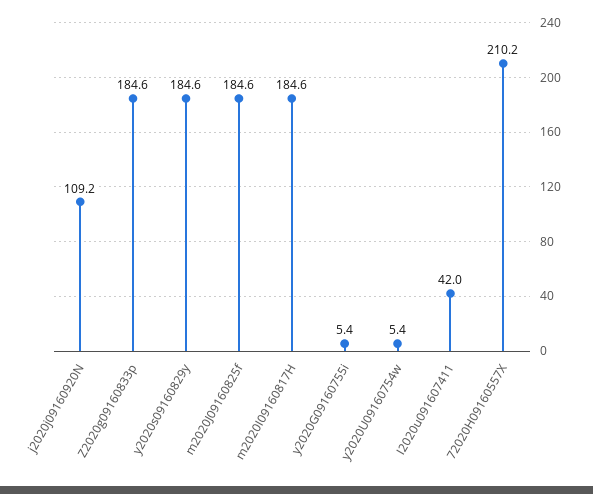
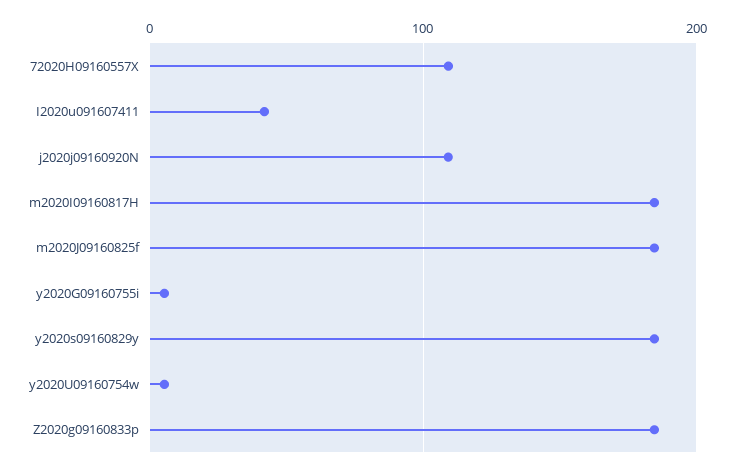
  {
    "j2020j09160920N": 109.2,
    "Z2020g09160833p": 184.6,
    "y2020s09160829y": 184.6,
    "m2020J09160825f": 184.6,
    "m2020I09160817H": 184.6,
    "y2020G09160755i": 5.4,
    "y2020U09160754w": 5.4,
    "I2020u091607411": 42,
-   "72020H09160557X": 210.2
+   "72020H09160557X": 110
  }

